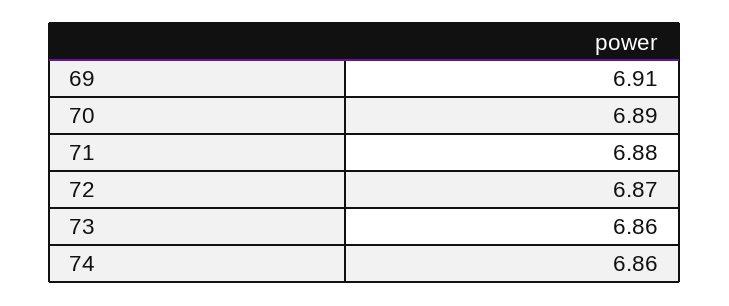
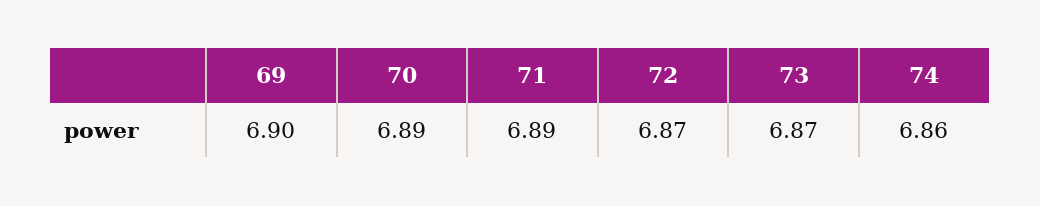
  {
-   "69": 6.91,
+   "69": 6.9,
    "70": 6.89,
-   "71": 6.88,
+   "71": 6.89,
    "72": 6.87,
-   "73": 6.86,
+   "73": 6.87,
    "74": 6.86
  }

